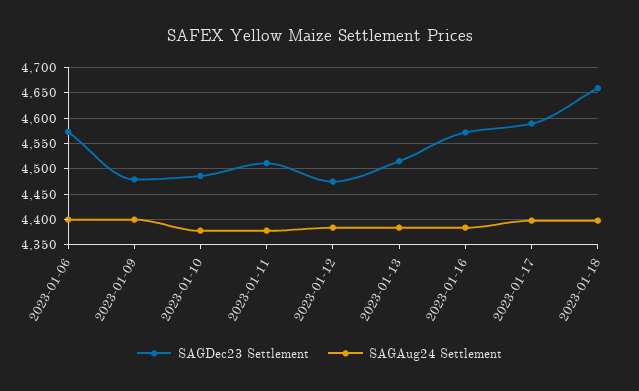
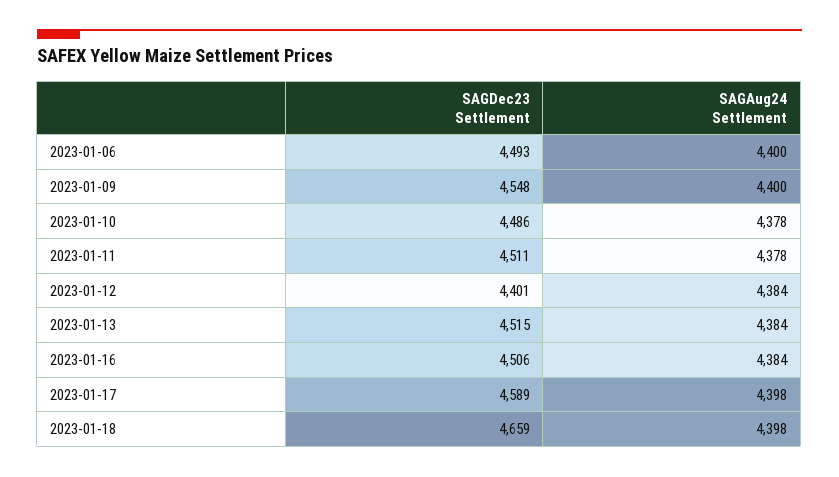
  {
    "SAGDec23 Settlement": {
-     "2023-01-06": 4575,
+     "2023-01-06": 4493,
-     "2023-01-09": 4475,
+     "2023-01-09": 4548,
      "2023-01-10": 4486,
      "2023-01-11": 4511,
-     "2023-01-12": 4475,
+     "2023-01-12": 4401,
      "2023-01-13": 4515,
-     "2023-01-16": 4575,
+     "2023-01-16": 4506,
      "2023-01-17": 4589,
      "2023-01-18": 4659
    },
    "SAGAug24 Settlement": {
      "2023-01-06": 4400,
      "2023-01-09": 4400,
      "2023-01-10": 4378,
      "2023-01-11": 4378,
      "2023-01-12": 4384,
      "2023-01-13": 4384,
      "2023-01-16": 4384,
      "2023-01-17": 4398,
      "2023-01-18": 4398
    }
  }

